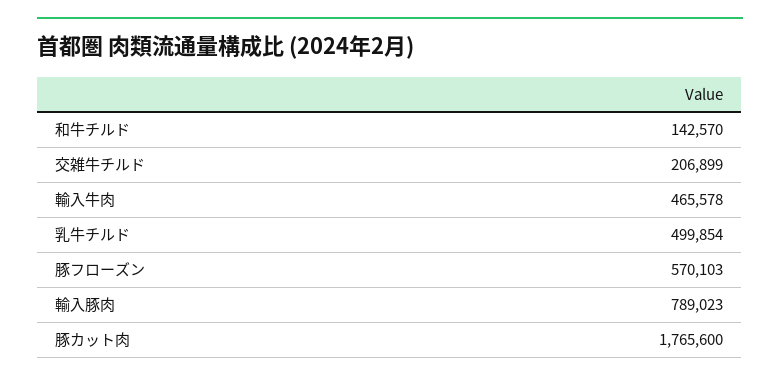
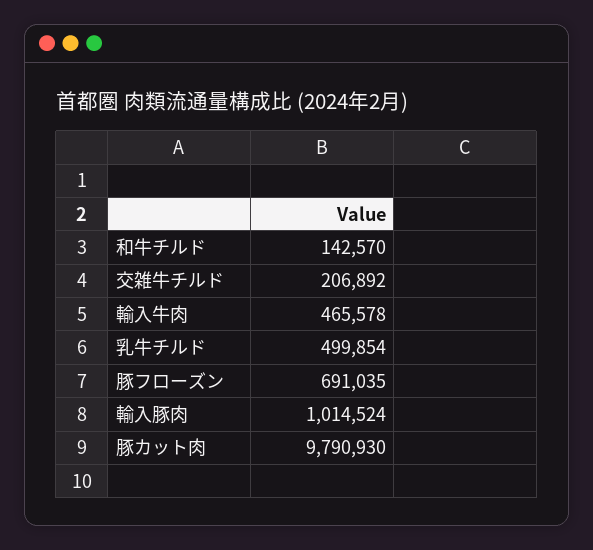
  {
    "和牛チルド": 142570,
-   "交雑牛チルド": 206899,
+   "交雑牛チルド": 206892,
    "輸入牛肉": 465578,
    "乳牛チルド": 499854,
-   "豚フローズン": 570103,
+   "豚フローズン": 691035,
-   "輸入豚肉": 789023,
+   "輸入豚肉": 1014524,
-   "豚カット肉": 1765600
+   "豚カット肉": 9790930
  }

